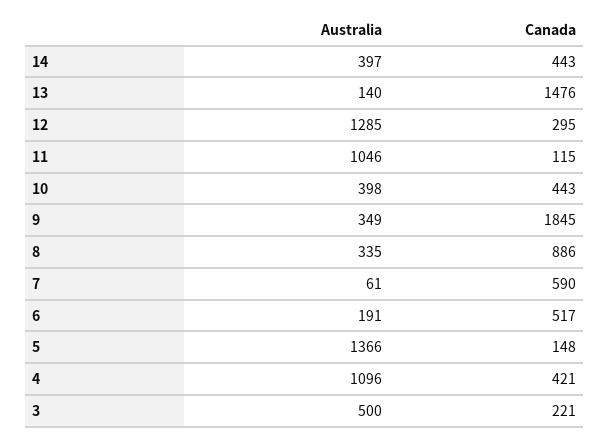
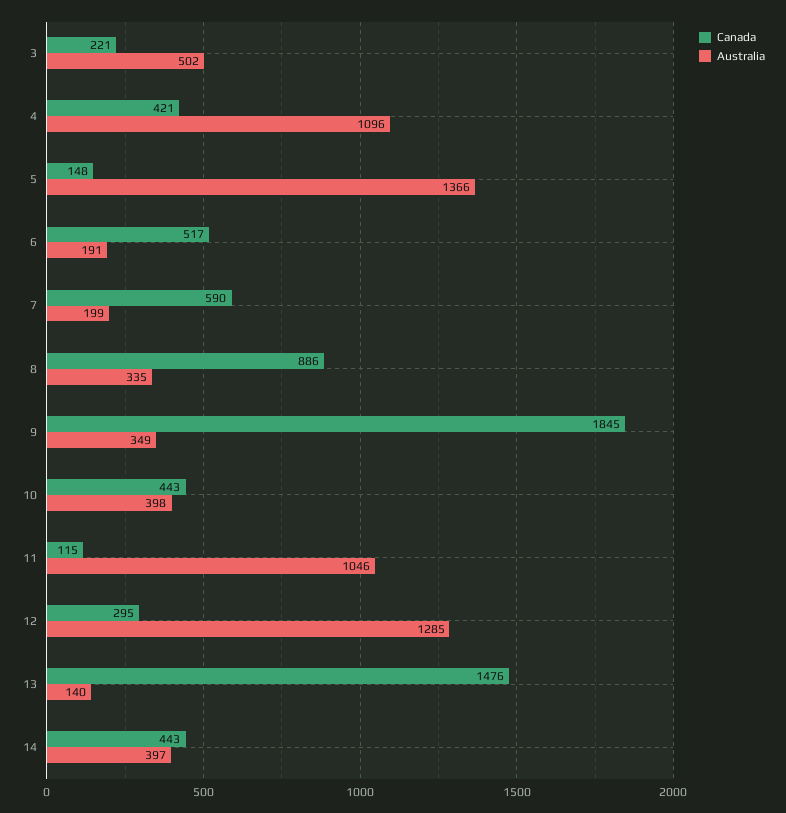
  {
    "Australia": {
      "14": 397,
      "13": 140,
      "12": 1285,
      "11": 1046,
      "10": 398,
      "9": 349,
      "8": 335,
-     "7": 61,
+     "7": 199,
      "6": 191,
      "5": 1366,
      "4": 1096,
-     "3": 500
+     "3": 502
    },
    "Canada": {
      "14": 443,
      "13": 1476,
      "12": 295,
      "11": 115,
      "10": 443,
      "9": 1845,
      "8": 886,
      "7": 590,
      "6": 517,
      "5": 148,
      "4": 421,
      "3": 221
    }
  }

